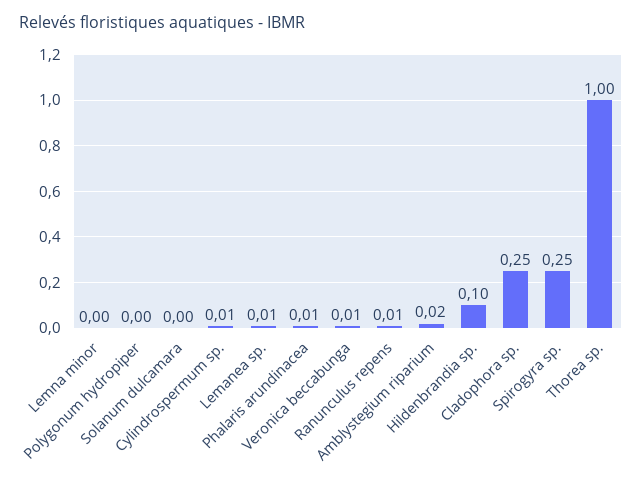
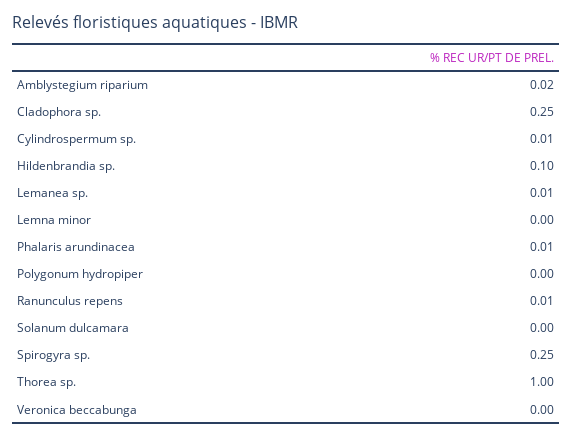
  {
    "Lemna minor": 0,
    "Polygonum hydropiper": 0,
    "Solanum dulcamara": 0,
    "Cylindrospermum sp.": 0.01,
    "Lemanea sp.": 0.01,
    "Phalaris arundinacea": 0.01,
-   "Veronica beccabunga": 0.01,
+   "Veronica beccabunga": 0,
    "Ranunculus repens": 0.01,
    "Amblystegium riparium": 0.02,
    "Hildenbrandia sp.": 0.1,
    "Cladophora sp.": 0.25,
    "Spirogyra sp.": 0.25,
    "Thorea sp.": 1
  }

